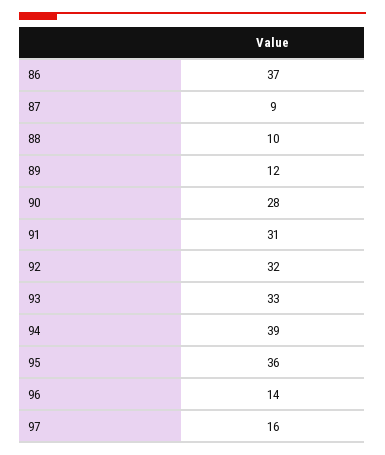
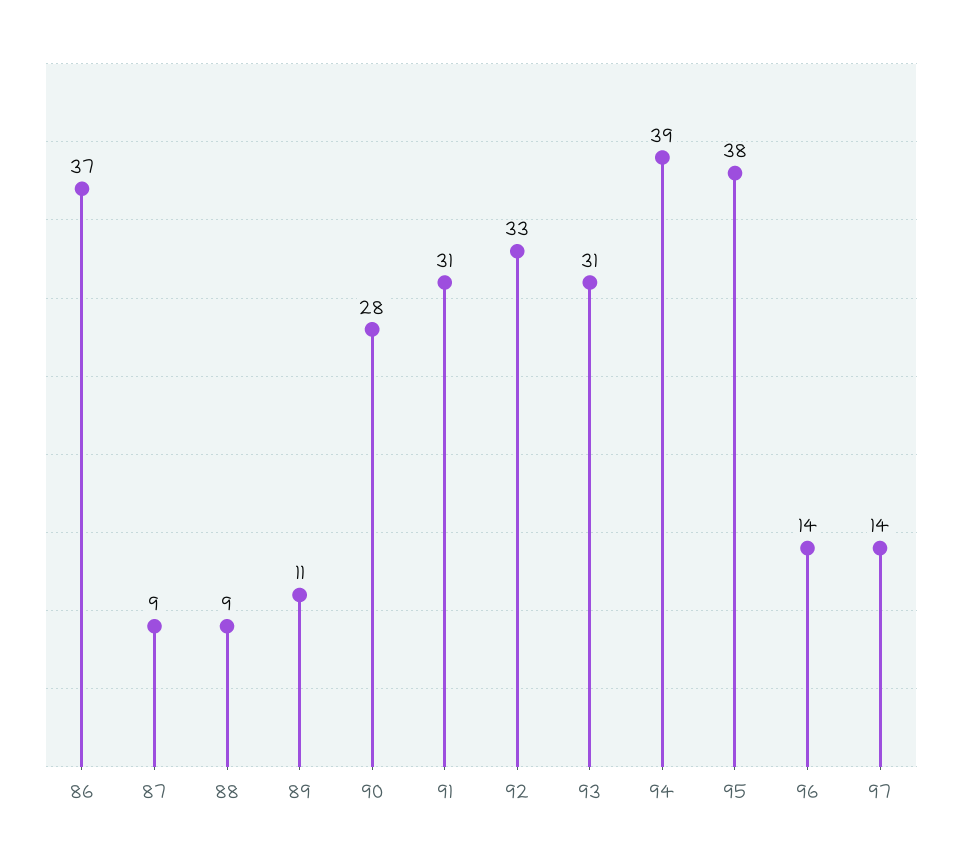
  {
    "86": 37,
    "87": 9,
-   "88": 10,
+   "88": 9,
-   "89": 12,
+   "89": 11,
    "90": 28,
    "91": 31,
-   "92": 32,
+   "92": 33,
-   "93": 33,
+   "93": 31,
    "94": 39,
-   "95": 36,
+   "95": 38,
    "96": 14,
-   "97": 16
+   "97": 14
  }

